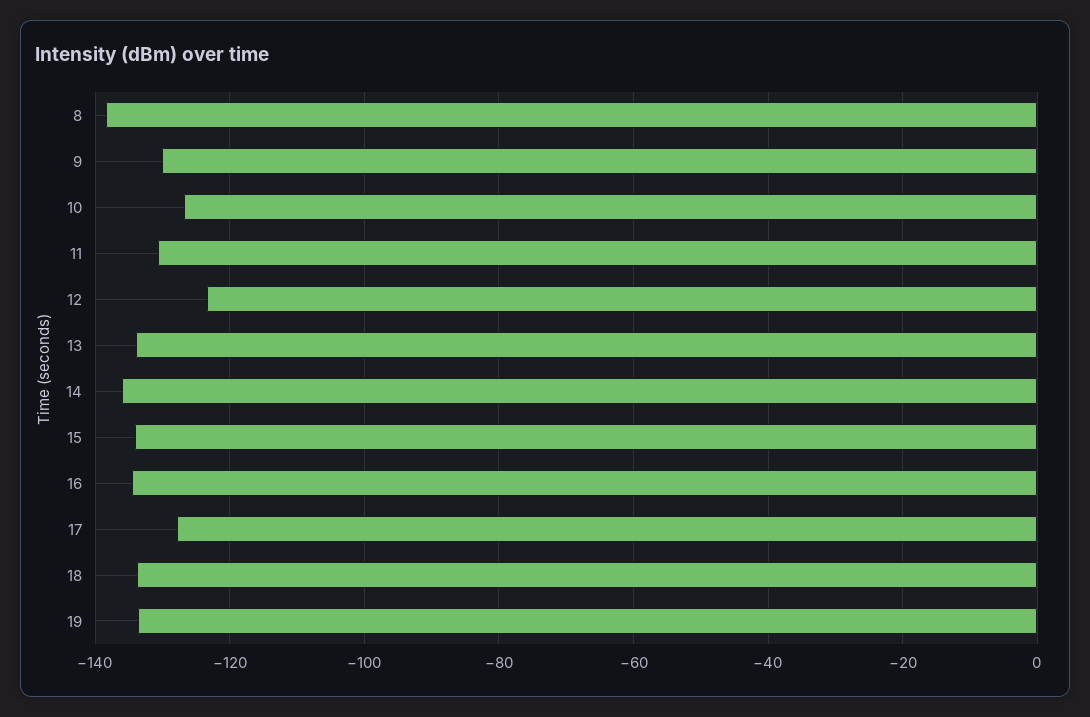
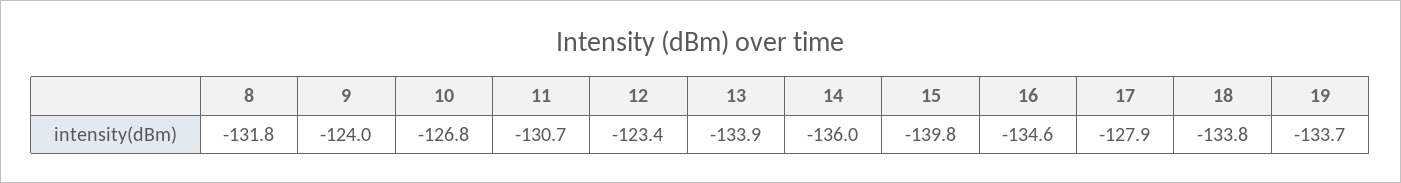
  {
-   "8": -138,
+   "8": -131.8,
-   "9": -130,
+   "9": -124,
    "10": -126.8,
    "11": -130.7,
    "12": -123.4,
    "13": -133.9,
    "14": -136,
-   "15": -134,
+   "15": -139.8,
    "16": -134.6,
    "17": -127.9,
    "18": -133.8,
    "19": -133.7
  }

